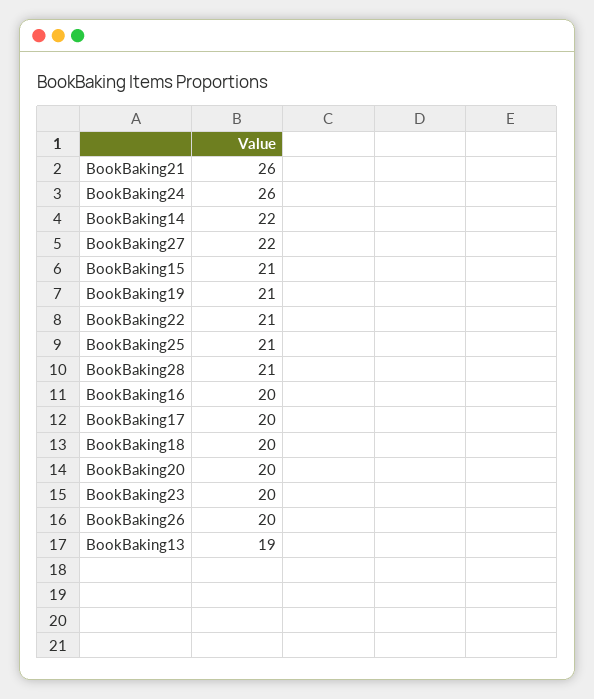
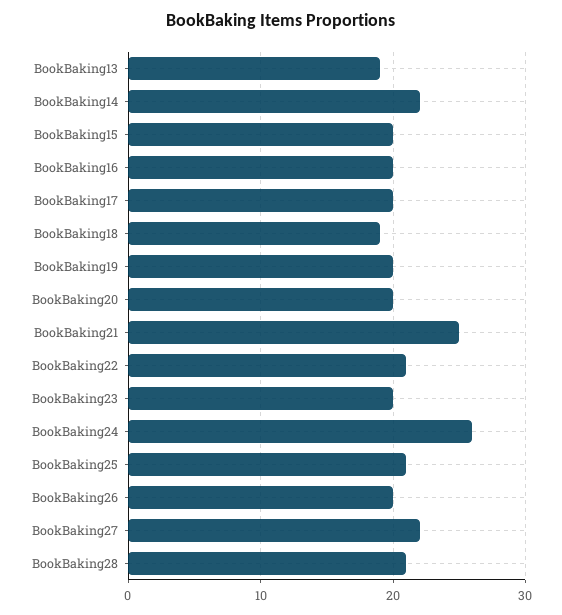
  {
-   "BookBaking21": 26,
+   "BookBaking21": 25,
    "BookBaking24": 26,
    "BookBaking14": 22,
    "BookBaking27": 22,
-   "BookBaking15": 21,
+   "BookBaking15": 20,
-   "BookBaking19": 21,
+   "BookBaking19": 20,
    "BookBaking22": 21,
    "BookBaking25": 21,
    "BookBaking28": 21,
    "BookBaking16": 20,
    "BookBaking17": 20,
-   "BookBaking18": 20,
+   "BookBaking18": 19,
    "BookBaking20": 20,
    "BookBaking23": 20,
    "BookBaking26": 20,
    "BookBaking13": 19
  }

